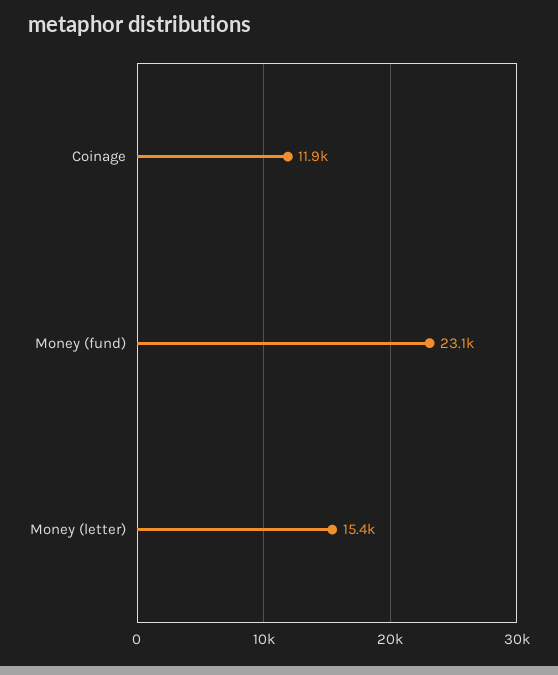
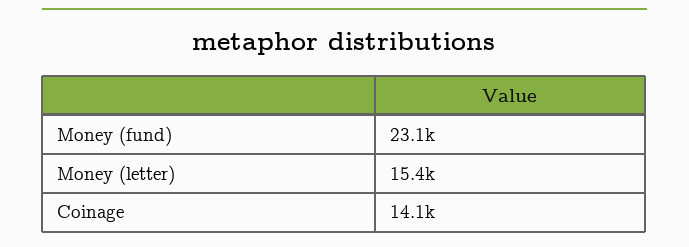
  {
-   "Coinage": 11900,
+   "Coinage": 14100,
    "Money (fund)": 23100,
    "Money (letter)": 15400
  }

